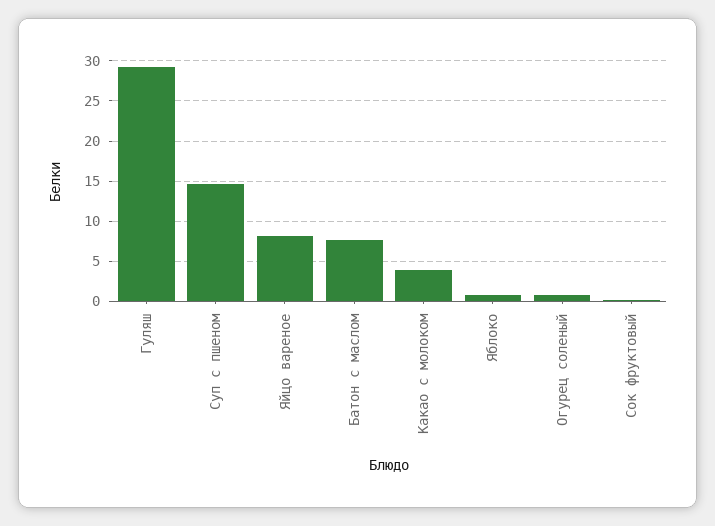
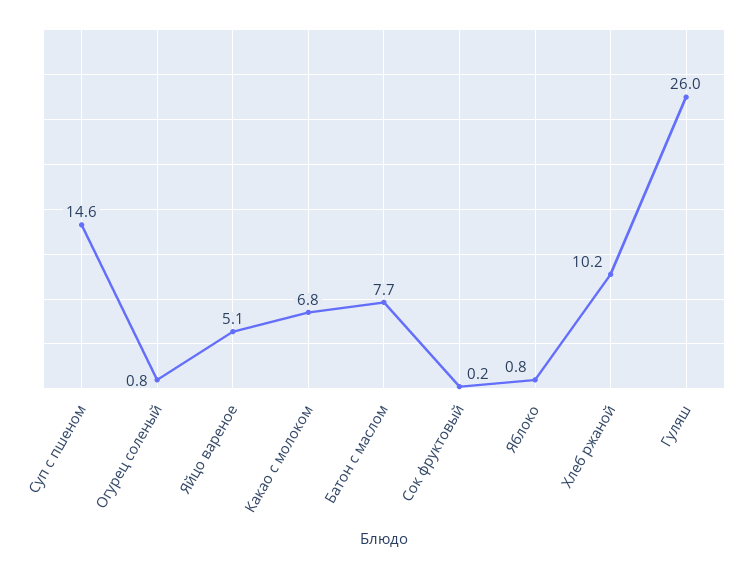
  {
-   "Гуляш": 29,
+   "Гуляш": 26,
    "Суп с пшеном": 14.6,
-   "Яйцо вареное": 8,
+   "Яйцо вареное": 5.1,
    "Батон с маслом": 7.7,
-   "Какао с молоком": 4,
+   "Какао с молоком": 6.8,
    "Яблоко": 0.8,
    "Огурец соленый": 0.8,
-   "Сок фруктовый": 0.2
+   "Сок фруктовый": 0.2,
+   "Хлеб ржаной": 10.2
  }

